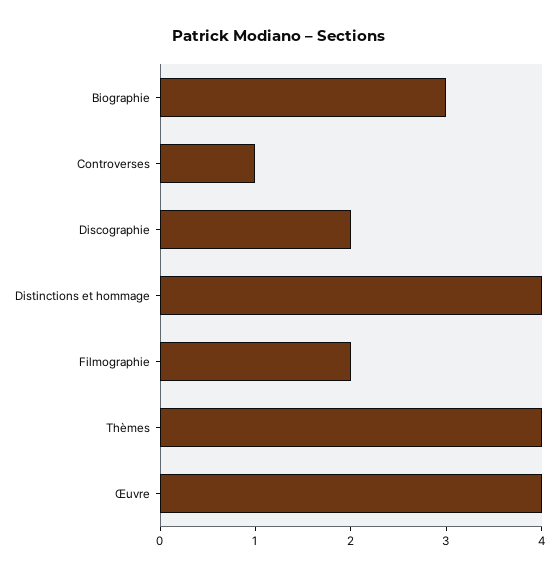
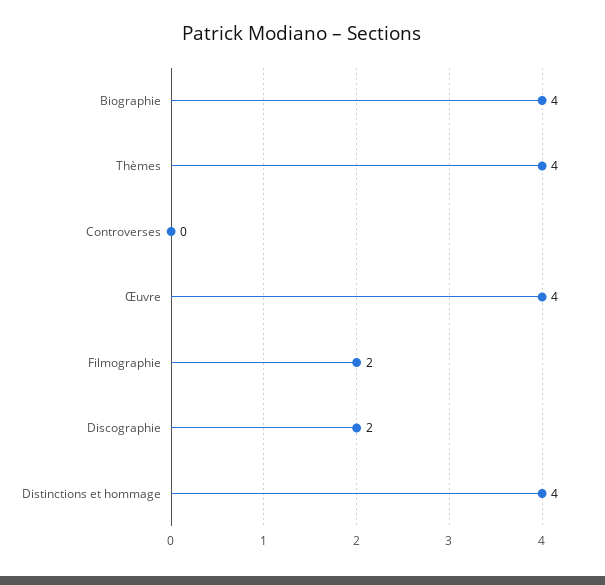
  {
-   "Biographie": 3,
+   "Biographie": 4,
-   "Controverses": 1,
+   "Controverses": 0,
    "Discographie": 2,
    "Distinctions et hommage": 4,
    "Filmographie": 2,
    "Thèmes": 4,
    "Œuvre": 4
  }

